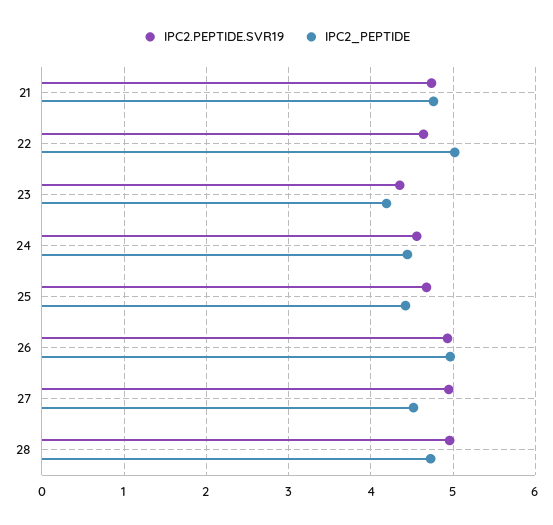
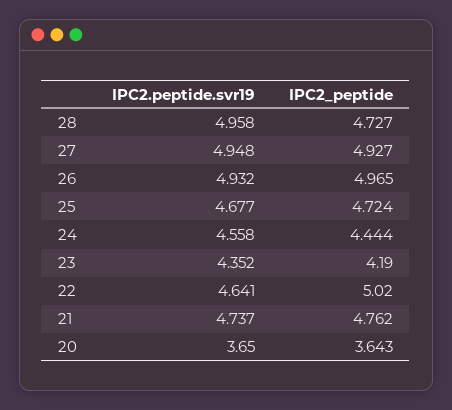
  {
    "IPC2.PEPTIDE.SVR19": {
      "21": 4.737,
      "22": 4.641,
      "23": 4.352,
      "24": 4.558,
      "25": 4.677,
      "26": 4.932,
      "27": 4.948,
-     "28": 4.958
+     "28": 4.958,
+     "20": 3.65
    },
    "IPC2_PEPTIDE": {
      "21": 4.762,
      "22": 5.02,
      "23": 4.19,
      "24": 4.444,
-     "25": 4.4,
+     "25": 4.724,
      "26": 4.965,
-     "27": 4.5,
+     "27": 4.927,
-     "28": 4.727
+     "28": 4.727,
+     "20": 3.643
    }
  }

